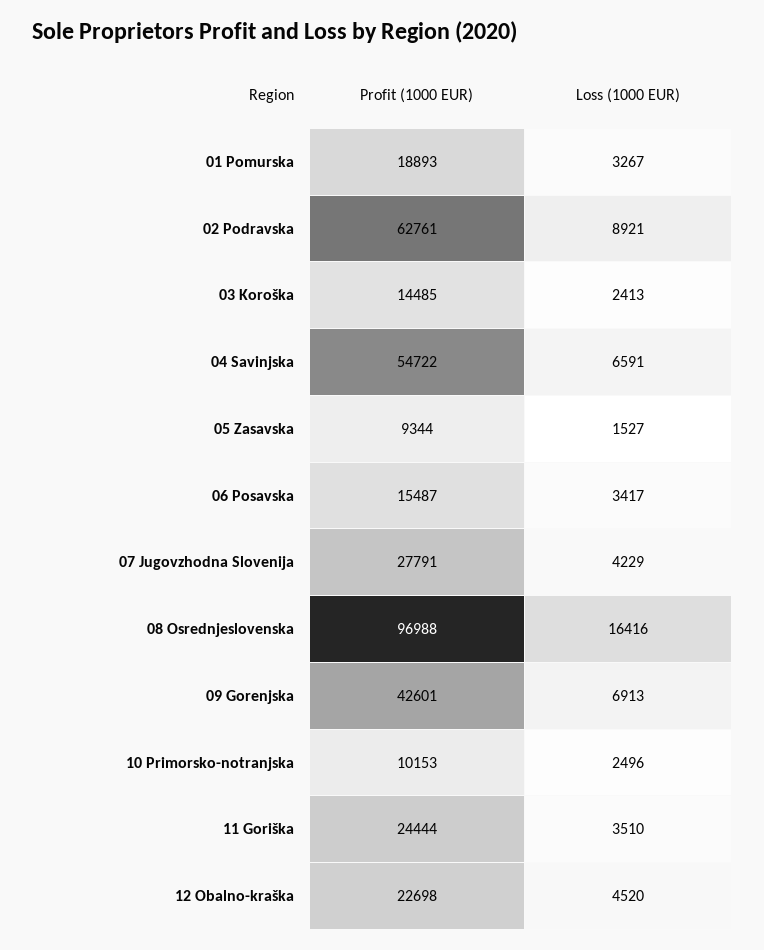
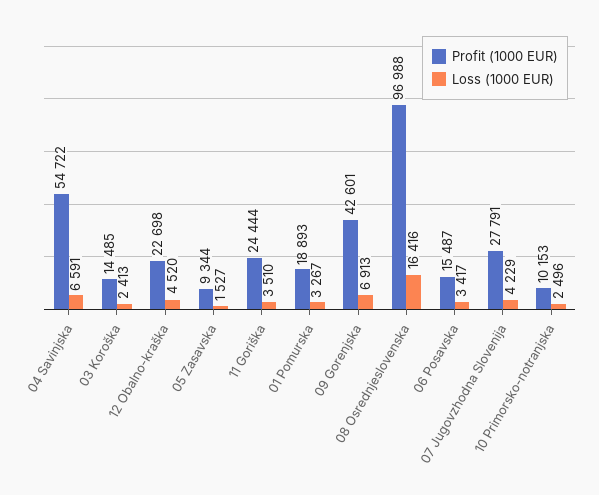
  {
    "Profit (1000 EUR)": {
      "01 Pomurska": 18893,
-     "02 Podravska": 62761,
      "03 Koroška": 14485,
      "04 Savinjska": 54722,
      "05 Zasavska": 9344,
      "06 Posavska": 15487,
      "07 Jugovzhodna Slovenija": 27791,
      "08 Osrednjeslovenska": 96988,
      "09 Gorenjska": 42601,
      "10 Primorsko-notranjska": 10153,
      "11 Goriška": 24444,
      "12 Obalno-kraška": 22698
    },
    "Loss (1000 EUR)": {
      "01 Pomurska": 3267,
-     "02 Podravska": 8921,
      "03 Koroška": 2413,
      "04 Savinjska": 6591,
      "05 Zasavska": 1527,
      "06 Posavska": 3417,
      "07 Jugovzhodna Slovenija": 4229,
      "08 Osrednjeslovenska": 16416,
      "09 Gorenjska": 6913,
      "10 Primorsko-notranjska": 2496,
      "11 Goriška": 3510,
      "12 Obalno-kraška": 4520
    }
  }

